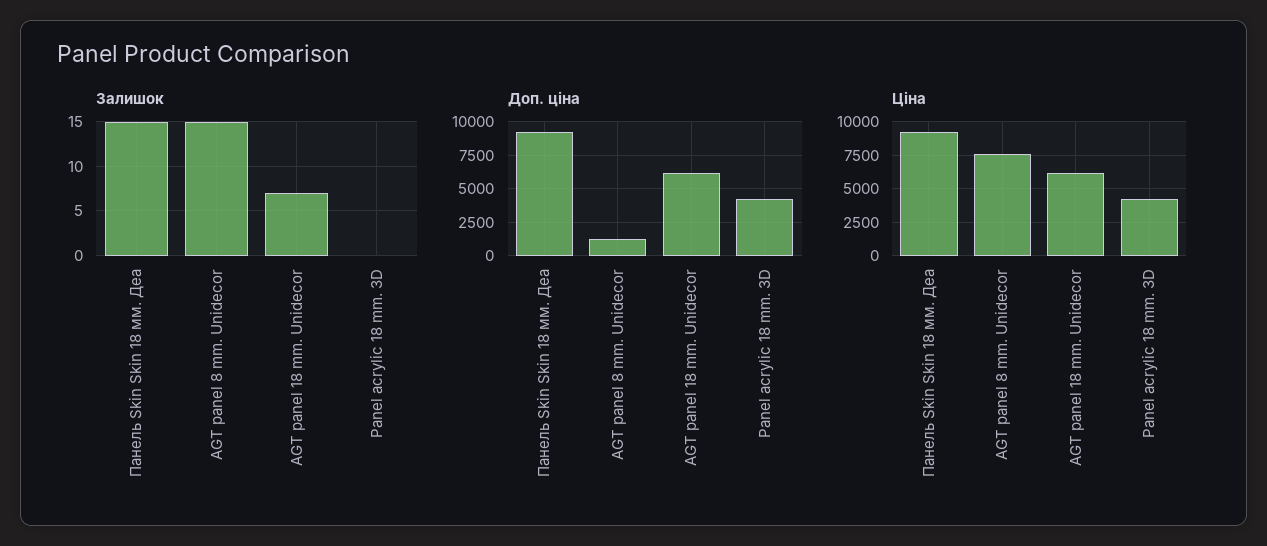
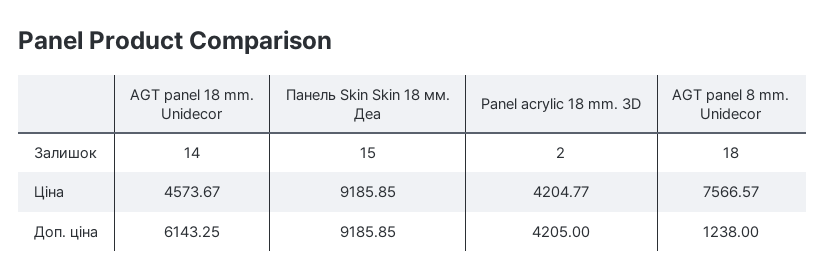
  {
    "Залишок": {
      "Панель Skin Skin 18 мм. Деа": 15,
-     "AGT panel 8 mm. Unidecor": 15,
+     "AGT panel 8 mm. Unidecor": 18,
-     "AGT panel 18 mm. Unidecor": 7,
+     "AGT panel 18 mm. Unidecor": 14,
-     "Panel acrylic 18 mm. 3D": 0
+     "Panel acrylic 18 mm. 3D": 2
    },
    "Доп. ціна": {
      "Панель Skin Skin 18 мм. Деа": 9185.85,
      "AGT panel 8 mm. Unidecor": 1238,
      "AGT panel 18 mm. Unidecor": 6143.25,
      "Panel acrylic 18 mm. 3D": 4205
    },
    "Ціна": {
      "Панель Skin Skin 18 мм. Деа": 9185.85,
      "AGT panel 8 mm. Unidecor": 7566.57,
-     "AGT panel 18 mm. Unidecor": 6000,
+     "AGT panel 18 mm. Unidecor": 4573.67,
      "Panel acrylic 18 mm. 3D": 4204.77
    }
  }

